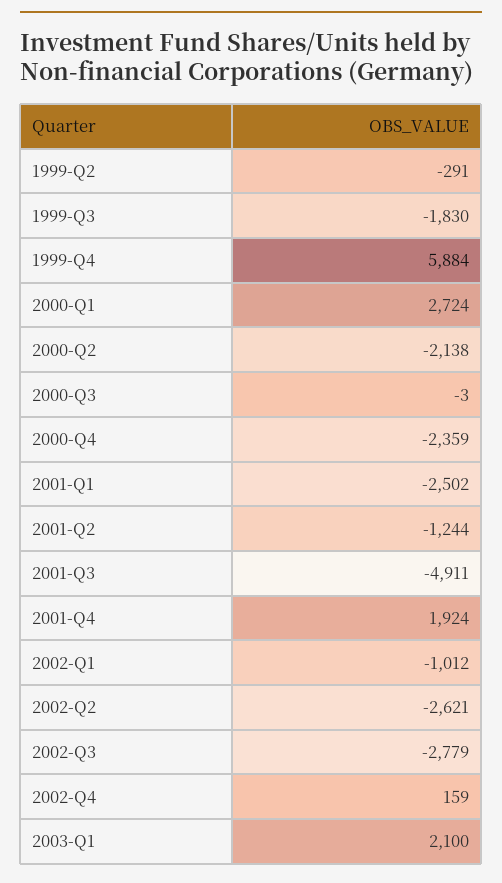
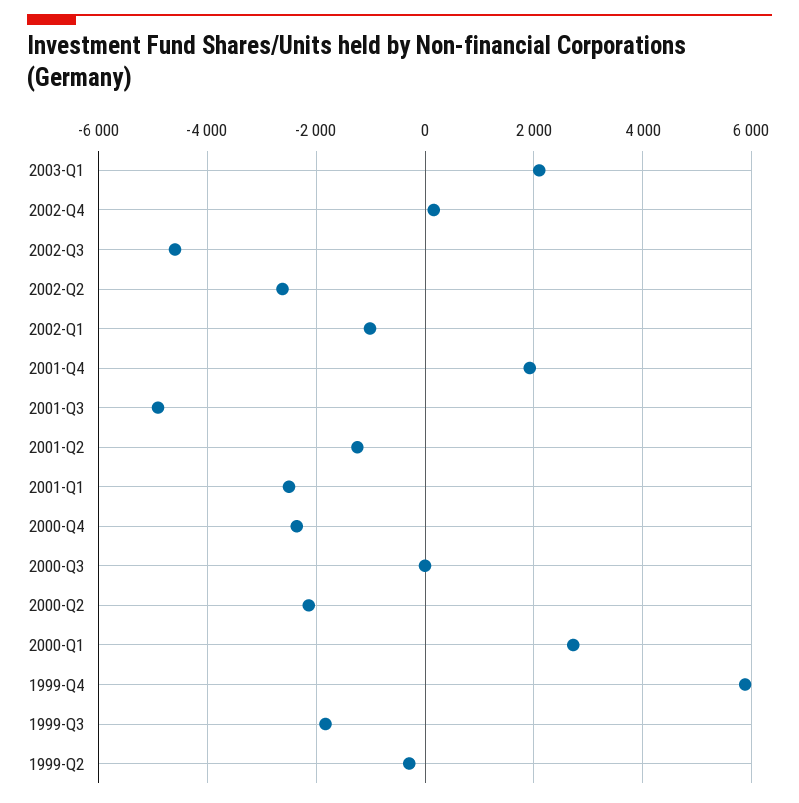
  {
    "1999-Q2": -291,
    "1999-Q3": -1830,
    "1999-Q4": 5884,
    "2000-Q1": 2724,
    "2000-Q2": -2138,
    "2000-Q3": -3,
    "2000-Q4": -2359,
    "2001-Q1": -2502,
    "2001-Q2": -1244,
    "2001-Q3": -4911,
    "2001-Q4": 1924,
    "2002-Q1": -1012,
    "2002-Q2": -2621,
-   "2002-Q3": -2779,
+   "2002-Q3": -4600,
    "2002-Q4": 159,
    "2003-Q1": 2100
  }

